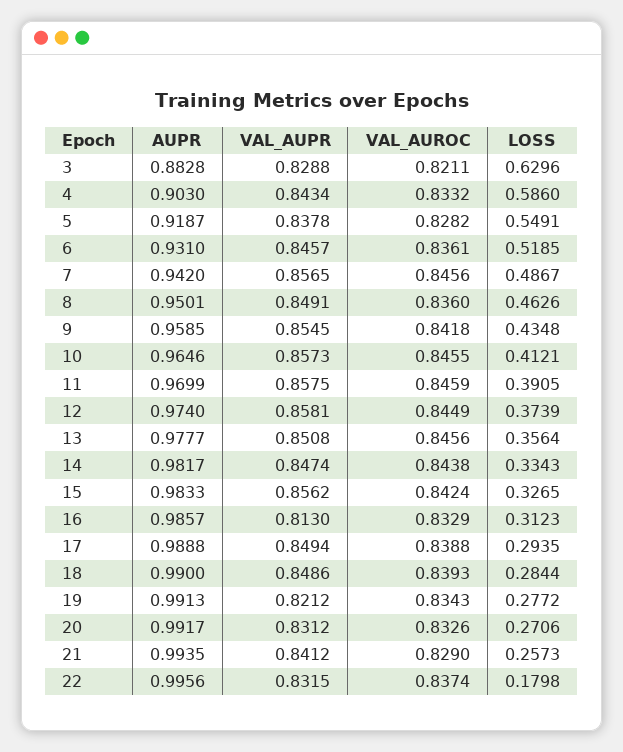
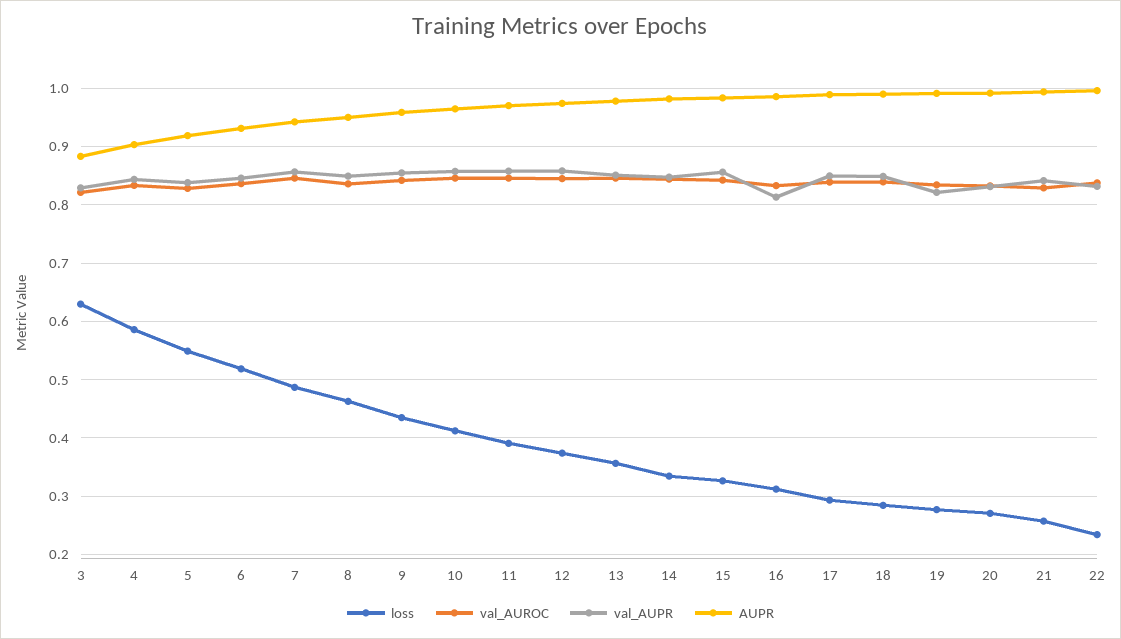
  {
    "AUPR": {
      "3": 0.8828,
      "4": 0.903,
      "5": 0.9187,
      "6": 0.931,
      "7": 0.942,
      "8": 0.9501,
      "9": 0.9585,
      "10": 0.9646,
      "11": 0.9699,
      "12": 0.974,
      "13": 0.9777,
      "14": 0.9817,
      "15": 0.9833,
      "16": 0.9857,
      "17": 0.9888,
      "18": 0.99,
      "19": 0.9913,
      "20": 0.9917,
      "21": 0.9935,
      "22": 0.9956
    },
    "VAL_AUPR": {
      "3": 0.8288,
      "4": 0.8434,
      "5": 0.8378,
      "6": 0.8457,
      "7": 0.8565,
      "8": 0.8491,
      "9": 0.8545,
      "10": 0.8573,
      "11": 0.8575,
      "12": 0.8581,
      "13": 0.8508,
      "14": 0.8474,
      "15": 0.8562,
      "16": 0.813,
      "17": 0.8494,
      "18": 0.8486,
      "19": 0.8212,
      "20": 0.8312,
      "21": 0.8412,
      "22": 0.8315
    },
    "VAL_AUROC": {
      "3": 0.8211,
      "4": 0.8332,
      "5": 0.8282,
      "6": 0.8361,
      "7": 0.8456,
      "8": 0.836,
      "9": 0.8418,
      "10": 0.8455,
      "11": 0.8459,
      "12": 0.8449,
      "13": 0.8456,
      "14": 0.8438,
      "15": 0.8424,
      "16": 0.8329,
      "17": 0.8388,
      "18": 0.8393,
      "19": 0.8343,
      "20": 0.8326,
      "21": 0.829,
      "22": 0.8374
    },
    "LOSS": {
      "3": 0.6296,
      "4": 0.586,
      "5": 0.5491,
      "6": 0.5185,
      "7": 0.4867,
      "8": 0.4626,
      "9": 0.4348,
      "10": 0.4121,
      "11": 0.3905,
      "12": 0.3739,
      "13": 0.3564,
      "14": 0.3343,
      "15": 0.3265,
      "16": 0.3123,
      "17": 0.2935,
      "18": 0.2844,
      "19": 0.2772,
      "20": 0.2706,
      "21": 0.2573,
-     "22": 0.1798
+     "22": 0.24
    }
  }

